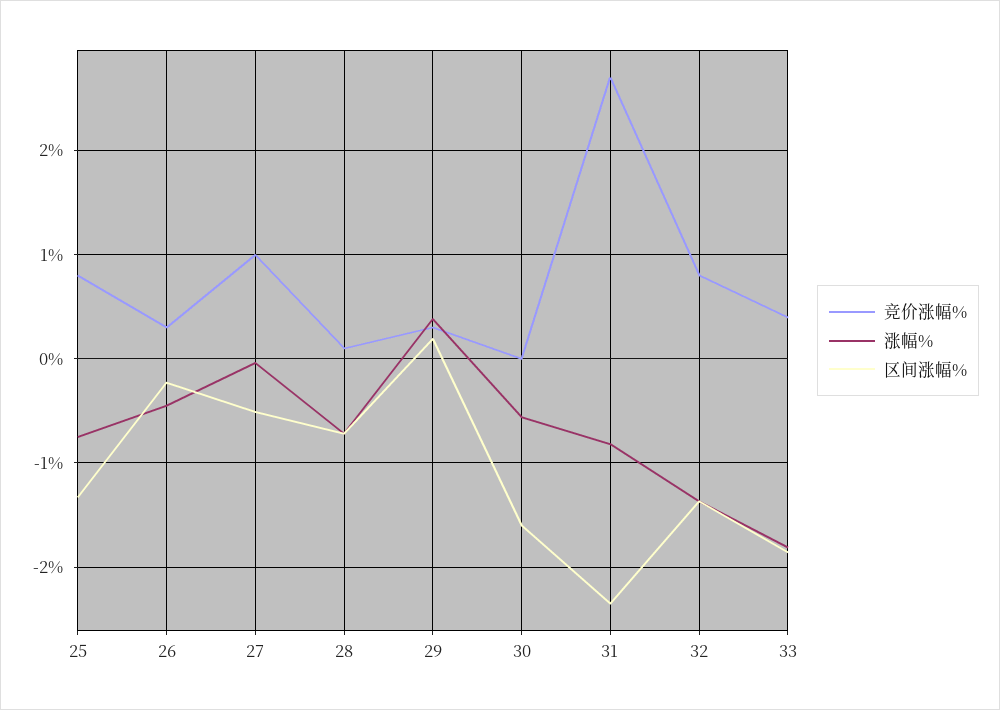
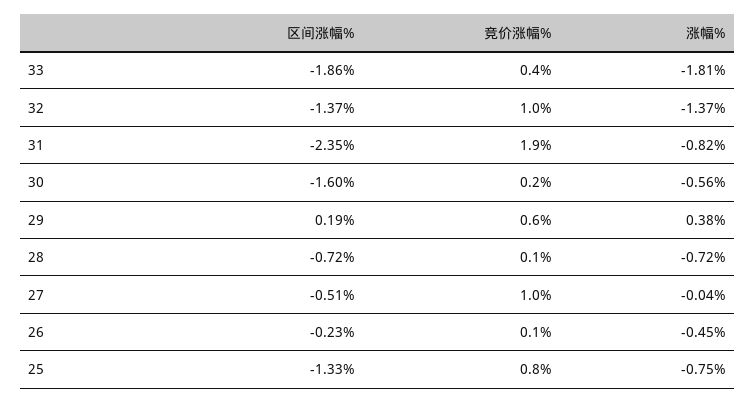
  {
    "竞价涨幅%": {
      "25": 0.8,
-     "26": 0.3,
+     "26": 0.1,
      "27": 1,
      "28": 0.1,
-     "29": 0.3,
+     "29": 0.6,
-     "30": 0,
+     "30": 0.2,
-     "31": 2.7,
+     "31": 1.9,
-     "32": 0.8,
+     "32": 1,
      "33": 0.4
    },
    "涨幅%": {
      "25": -0.75,
      "26": -0.45,
      "27": -0.04,
      "28": -0.72,
      "29": 0.38,
      "30": -0.56,
      "31": -0.82,
      "32": -1.37,
      "33": -1.81
    },
    "区间涨幅%": {
      "25": -1.33,
      "26": -0.23,
      "27": -0.51,
      "28": -0.72,
      "29": 0.19,
      "30": -1.6,
      "31": -2.35,
      "32": -1.37,
      "33": -1.86
    }
  }

